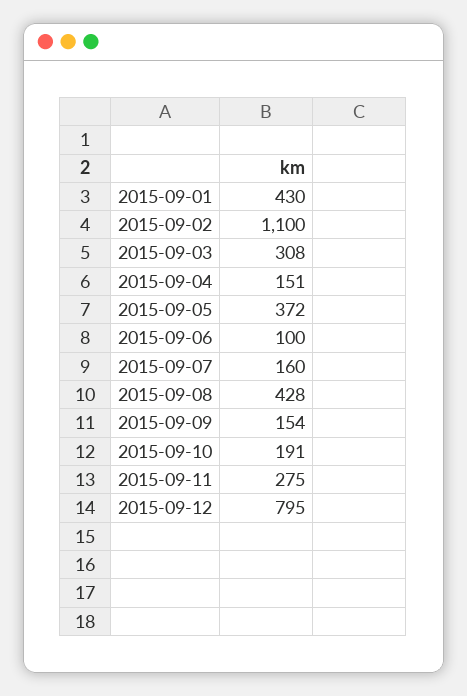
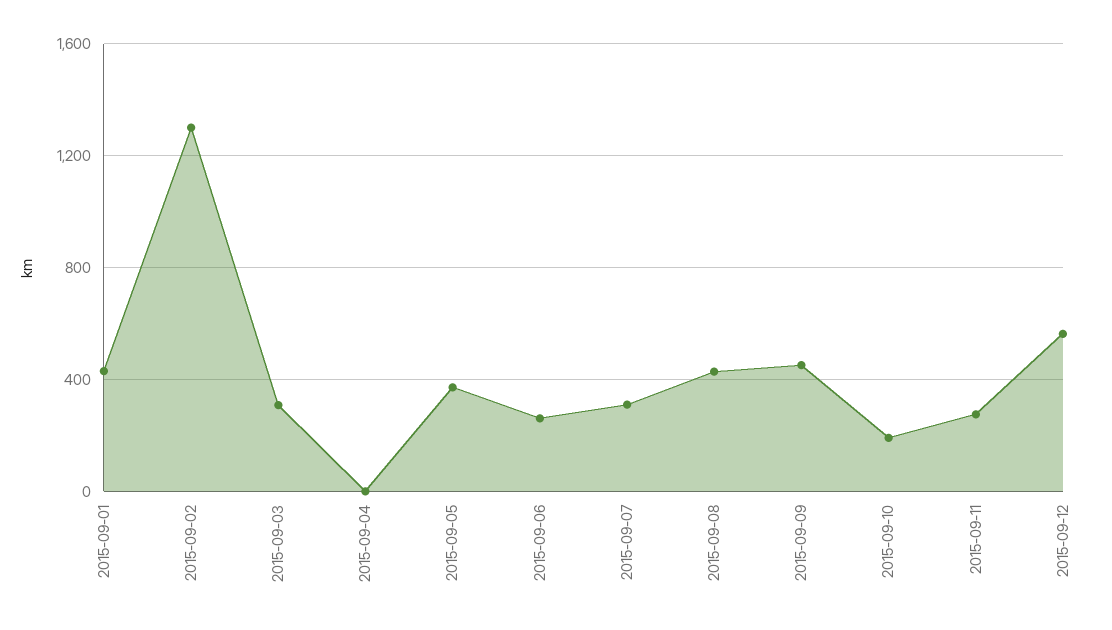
  {
    "2015-09-01": 430,
-   "2015-09-02": 1100,
+   "2015-09-02": 1300,
    "2015-09-03": 308,
-   "2015-09-04": 151,
+   "2015-09-04": 0,
    "2015-09-05": 372,
-   "2015-09-06": 100,
+   "2015-09-06": 250,
-   "2015-09-07": 160,
+   "2015-09-07": 300,
    "2015-09-08": 428,
-   "2015-09-09": 154,
+   "2015-09-09": 450,
    "2015-09-10": 191,
    "2015-09-11": 275,
-   "2015-09-12": 795
+   "2015-09-12": 550
  }

